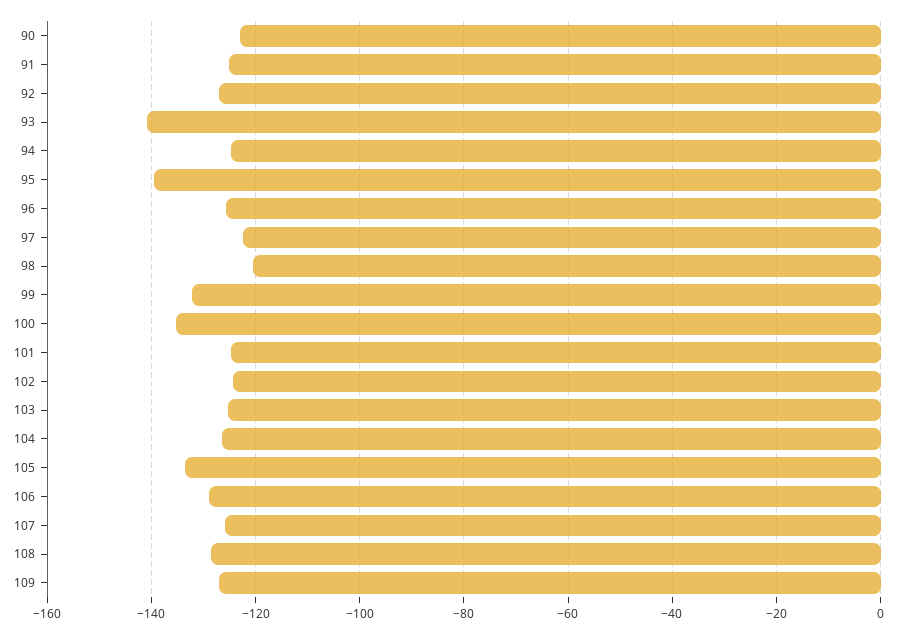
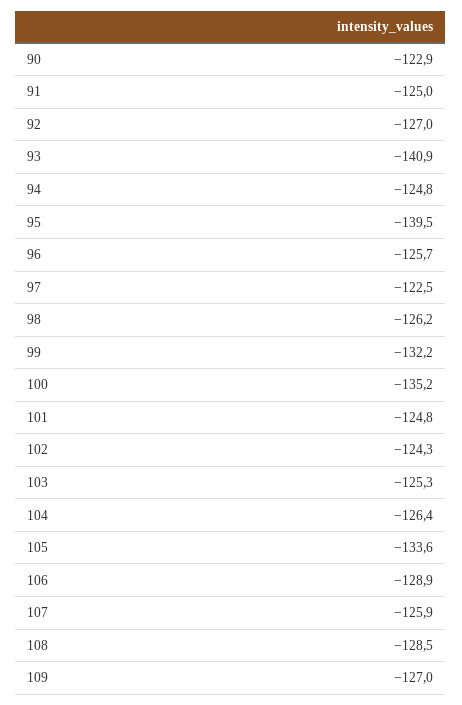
  {
    "90": -122.9,
    "91": -125,
    "92": -127,
    "93": -140.9,
    "94": -124.8,
    "95": -139.5,
    "96": -125.7,
    "97": -122.5,
-   "98": -120,
+   "98": -126.2,
    "99": -132.2,
    "100": -135.2,
    "101": -124.8,
    "102": -124.3,
    "103": -125.3,
    "104": -126.4,
    "105": -133.6,
    "106": -128.9,
    "107": -125.9,
    "108": -128.5,
    "109": -127
  }

